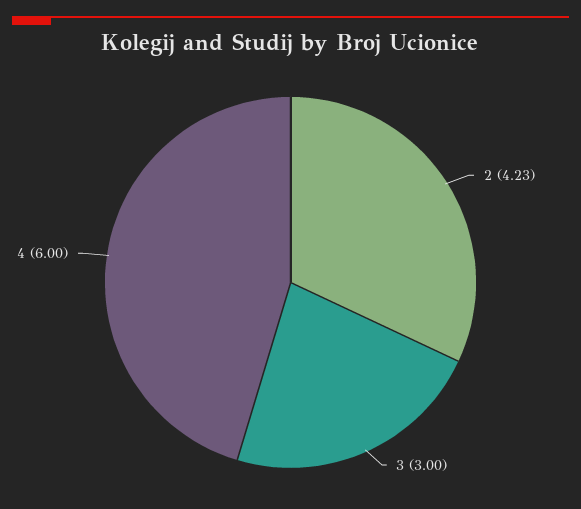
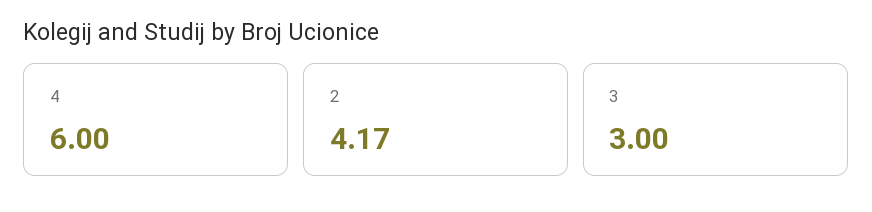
  {
-   "2": 4.23,
+   "2": 4.17,
    "3": 3,
    "4": 6
  }

